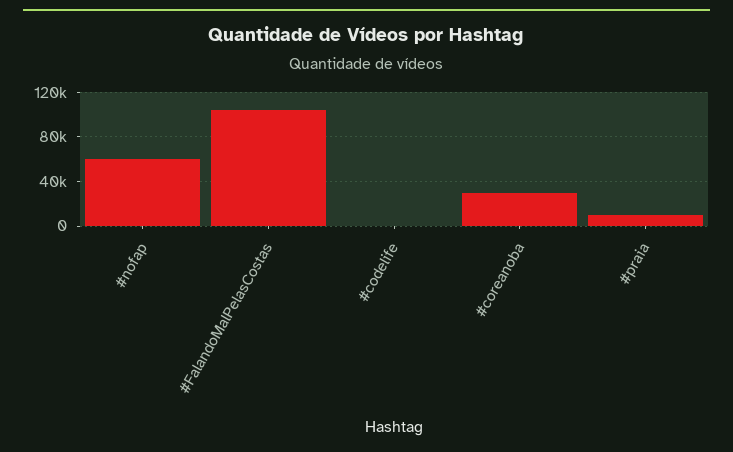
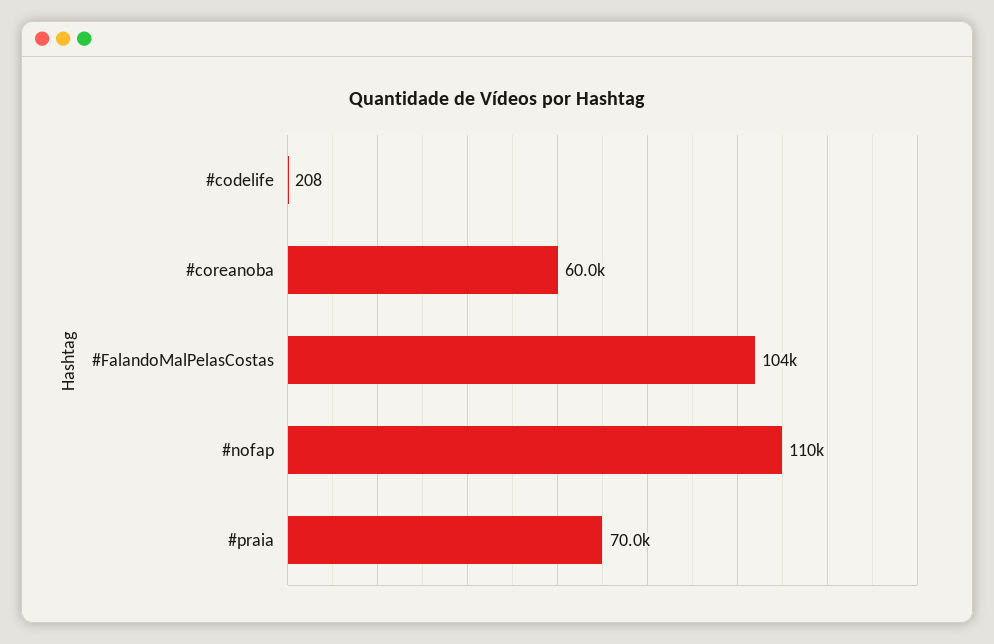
  {
-   "#nofap": 60000,
+   "#nofap": 110000,
    "#FalandoMalPelasCostas": 104000,
    "#codelife": 208,
-   "#coreanoba": 30000,
+   "#coreanoba": 60000,
-   "#praia": 10000
+   "#praia": 70000
  }

